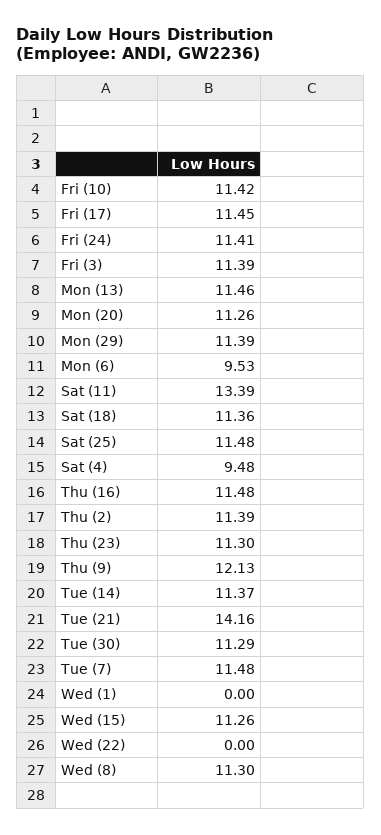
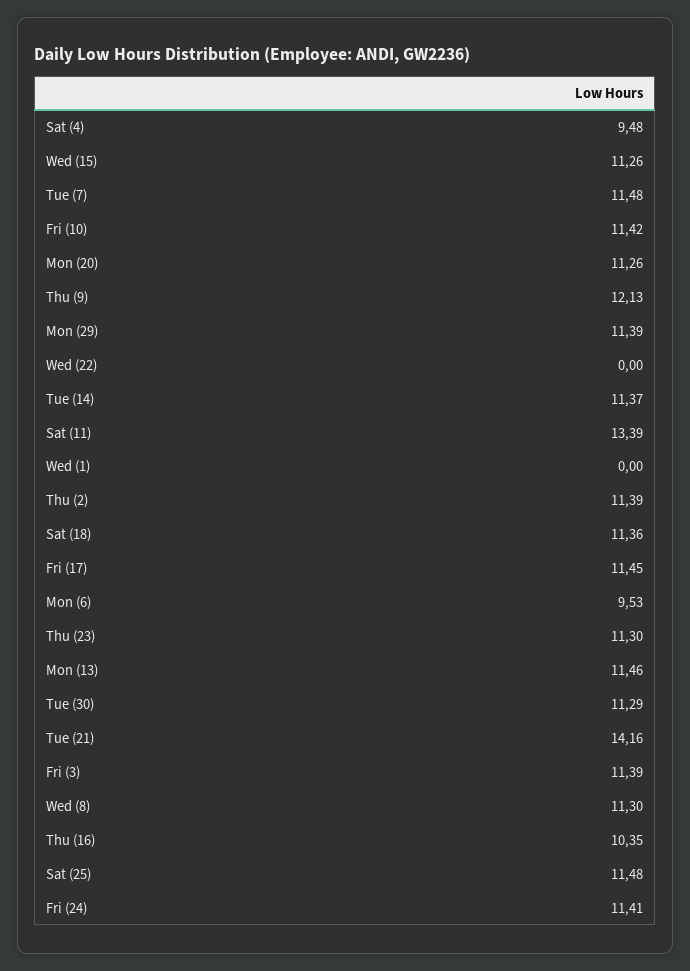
  {
    "Fri (10)": 11.42,
    "Fri (17)": 11.45,
    "Fri (24)": 11.41,
    "Fri (3)": 11.39,
    "Mon (13)": 11.46,
    "Mon (20)": 11.26,
    "Mon (29)": 11.39,
    "Mon (6)": 9.53,
    "Sat (11)": 13.39,
    "Sat (18)": 11.36,
    "Sat (25)": 11.48,
    "Sat (4)": 9.48,
-   "Thu (16)": 11.48,
+   "Thu (16)": 10.35,
    "Thu (2)": 11.39,
    "Thu (23)": 11.3,
    "Thu (9)": 12.13,
    "Tue (14)": 11.37,
    "Tue (21)": 14.16,
    "Tue (30)": 11.29,
    "Tue (7)": 11.48,
    "Wed (1)": 0,
    "Wed (15)": 11.26,
    "Wed (22)": 0,
    "Wed (8)": 11.3
  }

